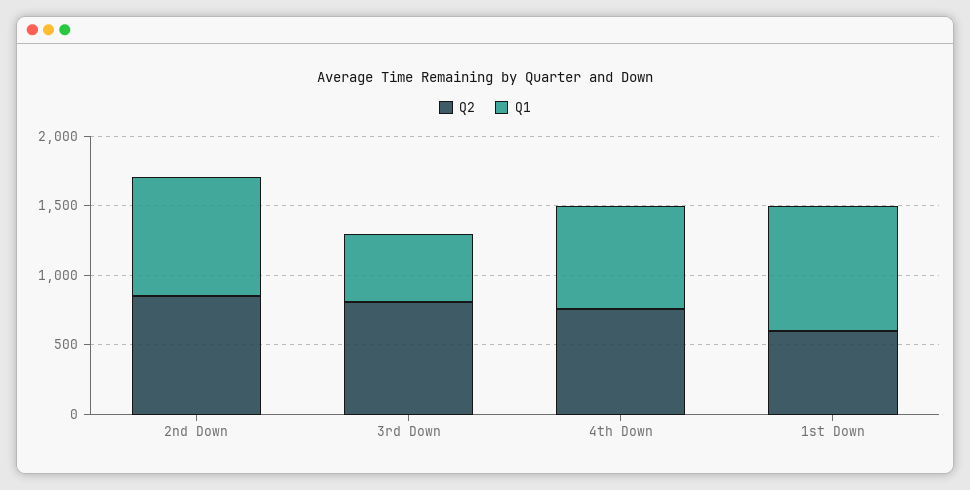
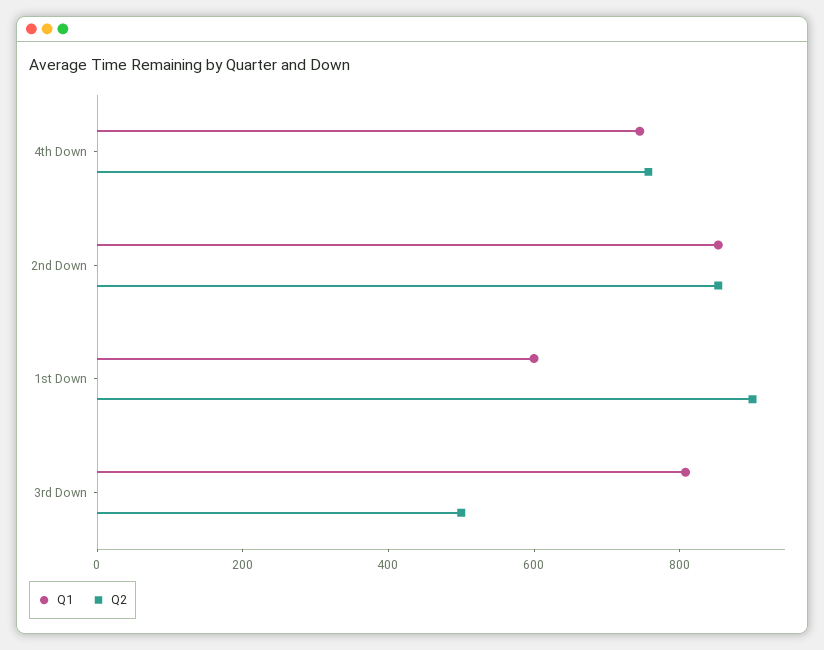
  {
    "Q2": {
      "2nd Down": 850,
-     "3rd Down": 800,
+     "3rd Down": 500,
      "4th Down": 750,
-     "1st Down": 600
+     "1st Down": 900
    },
    "Q1": {
      "2nd Down": 850,
-     "3rd Down": 500,
+     "3rd Down": 800,
      "4th Down": 750,
-     "1st Down": 900
+     "1st Down": 600
    }
  }

